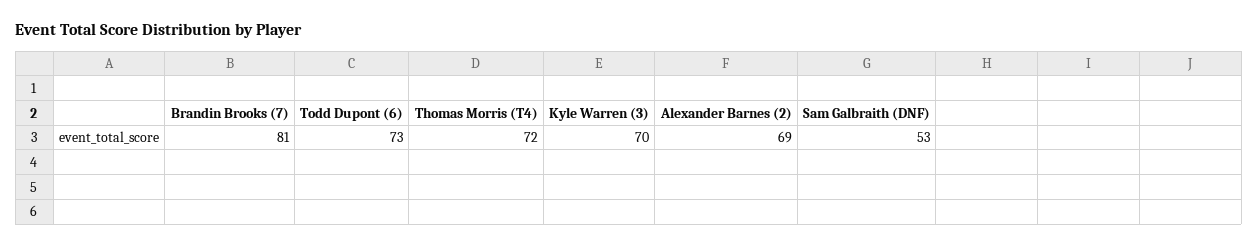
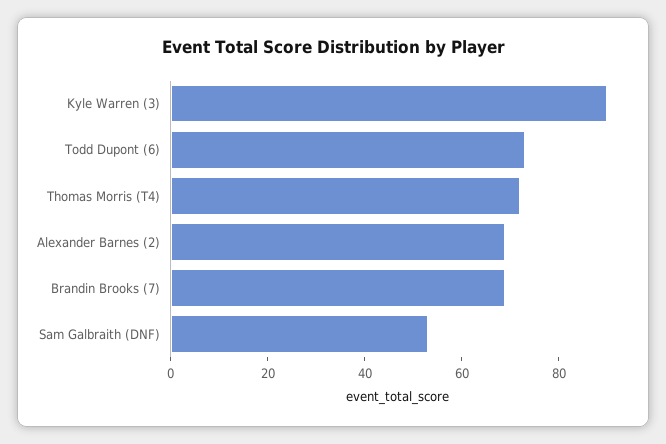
  {
-   "Brandin Brooks (7)": 81,
+   "Brandin Brooks (7)": 70,
    "Todd Dupont (6)": 73,
    "Thomas Morris (T4)": 72,
-   "Kyle Warren (3)": 70,
+   "Kyle Warren (3)": 90,
    "Alexander Barnes (2)": 69,
    "Sam Galbraith (DNF)": 53
  }

